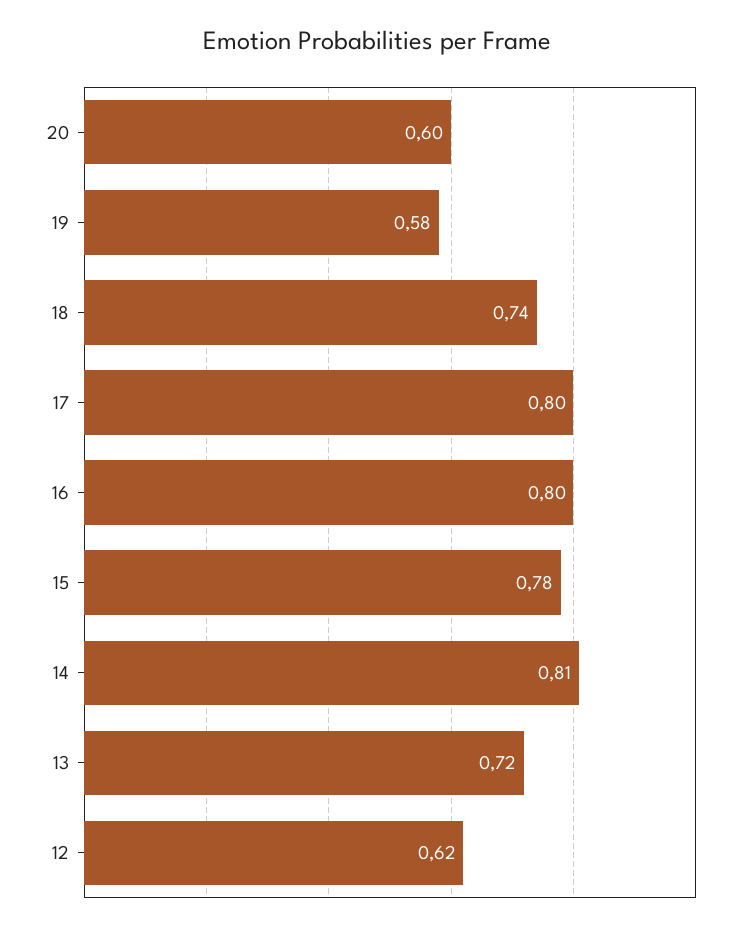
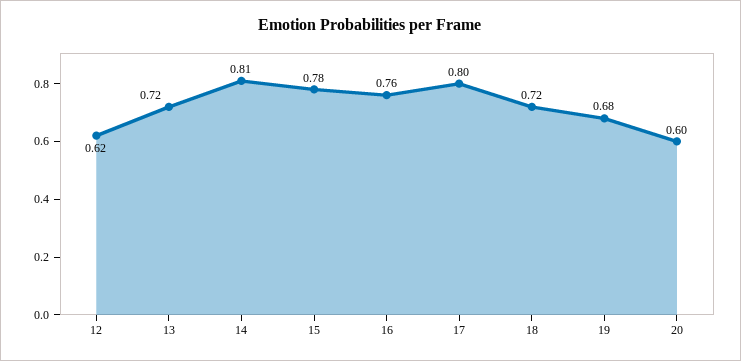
  {
    "20": 0.6,
-   "19": 0.58,
+   "19": 0.68,
-   "18": 0.74,
+   "18": 0.72,
    "17": 0.8,
-   "16": 0.8,
+   "16": 0.76,
    "15": 0.78,
    "14": 0.81,
    "13": 0.72,
    "12": 0.62
  }

